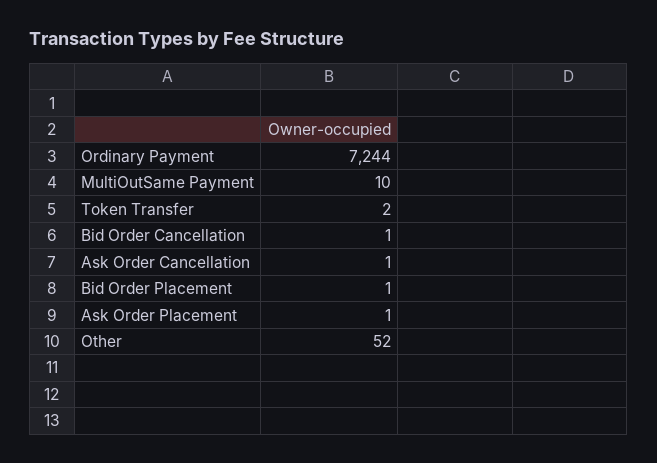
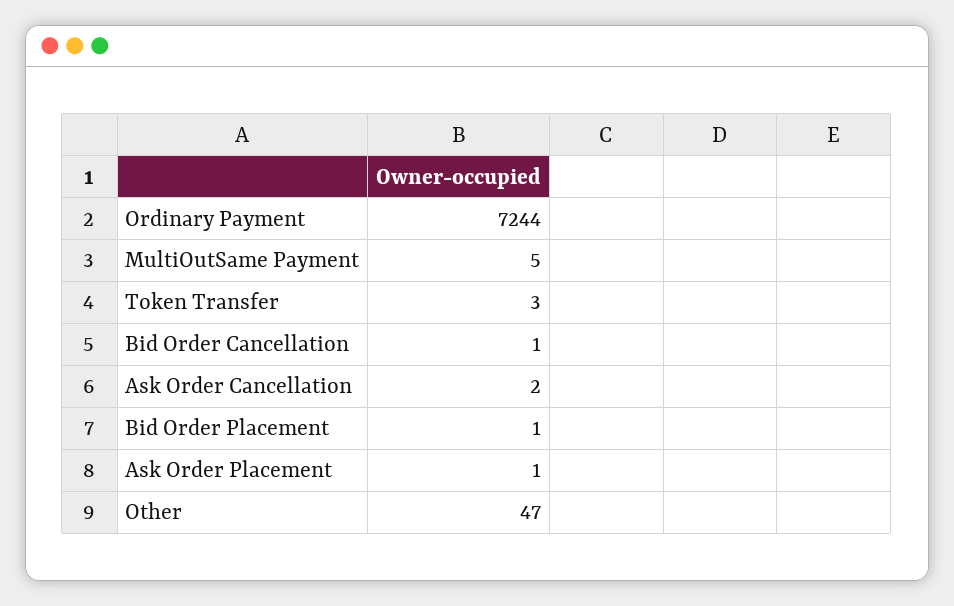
  {
    "Ordinary Payment": 7244,
-   "MultiOutSame Payment": 10,
+   "MultiOutSame Payment": 5,
-   "Token Transfer": 2,
+   "Token Transfer": 3,
    "Bid Order Cancellation": 1,
-   "Ask Order Cancellation": 1,
+   "Ask Order Cancellation": 2,
    "Bid Order Placement": 1,
    "Ask Order Placement": 1,
-   "Other": 52
+   "Other": 47
  }

